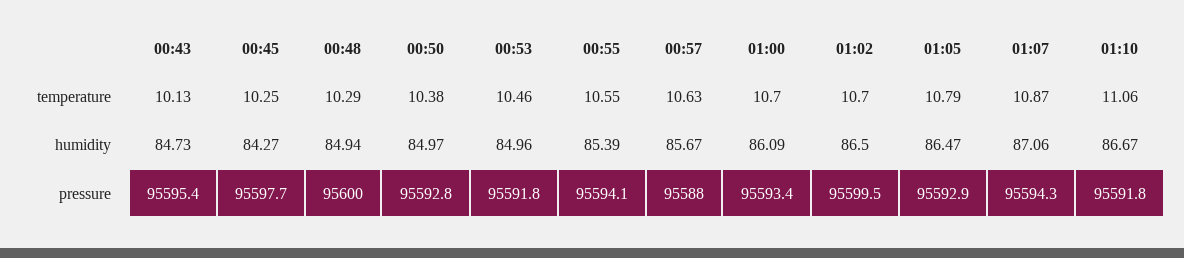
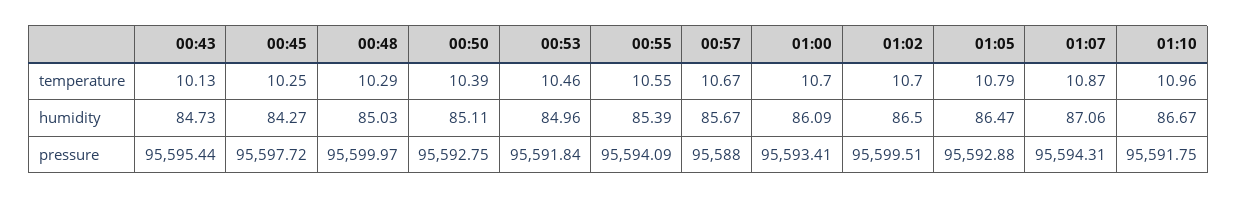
  {
    "00:43": {
      "temperature": 10.13,
      "humidity": 84.73,
      "pressure": 95595.44
    },
    "00:45": {
      "temperature": 10.25,
      "humidity": 84.27,
      "pressure": 95597.72
    },
    "00:48": {
      "temperature": 10.29,
-     "humidity": 84.94,
+     "humidity": 85.03,
      "pressure": 95599.97
    },
    "00:50": {
-     "temperature": 10.38,
+     "temperature": 10.39,
-     "humidity": 84.97,
+     "humidity": 85.11,
      "pressure": 95592.75
    },
    "00:53": {
      "temperature": 10.46,
      "humidity": 84.96,
      "pressure": 95591.84
    },
    "00:55": {
      "temperature": 10.55,
      "humidity": 85.39,
      "pressure": 95594.09
    },
    "00:57": {
-     "temperature": 10.63,
+     "temperature": 10.67,
      "humidity": 85.67,
      "pressure": 95588
    },
    "01:00": {
      "temperature": 10.7,
      "humidity": 86.09,
      "pressure": 95593.41
    },
    "01:02": {
      "temperature": 10.7,
      "humidity": 86.5,
      "pressure": 95599.51
    },
    "01:05": {
      "temperature": 10.79,
      "humidity": 86.47,
      "pressure": 95592.88
    },
    "01:07": {
      "temperature": 10.87,
      "humidity": 87.06,
      "pressure": 95594.31
    },
    "01:10": {
-     "temperature": 11.06,
+     "temperature": 10.96,
      "humidity": 86.67,
      "pressure": 95591.75
    }
  }

